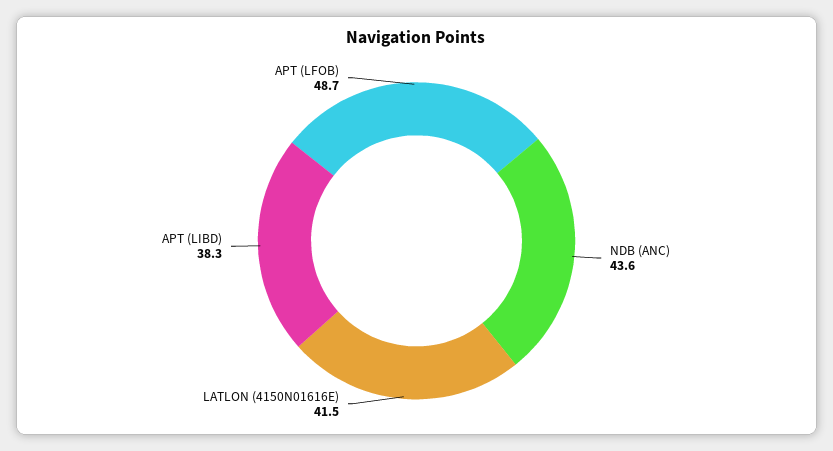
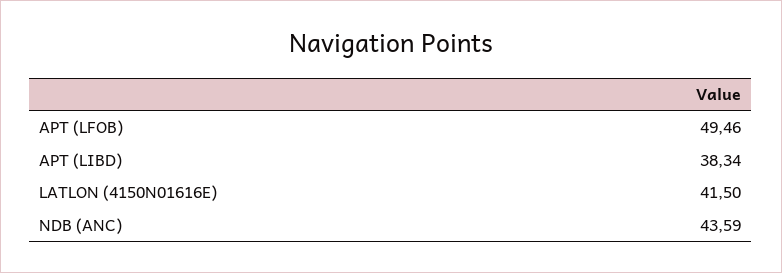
  {
    "NDB (ANC)": 43.59,
    "LATLON (4150N01616E)": 41.5,
    "APT (LIBD)": 38.34,
-   "APT (LFOB)": 48.7
+   "APT (LFOB)": 49.46
  }

